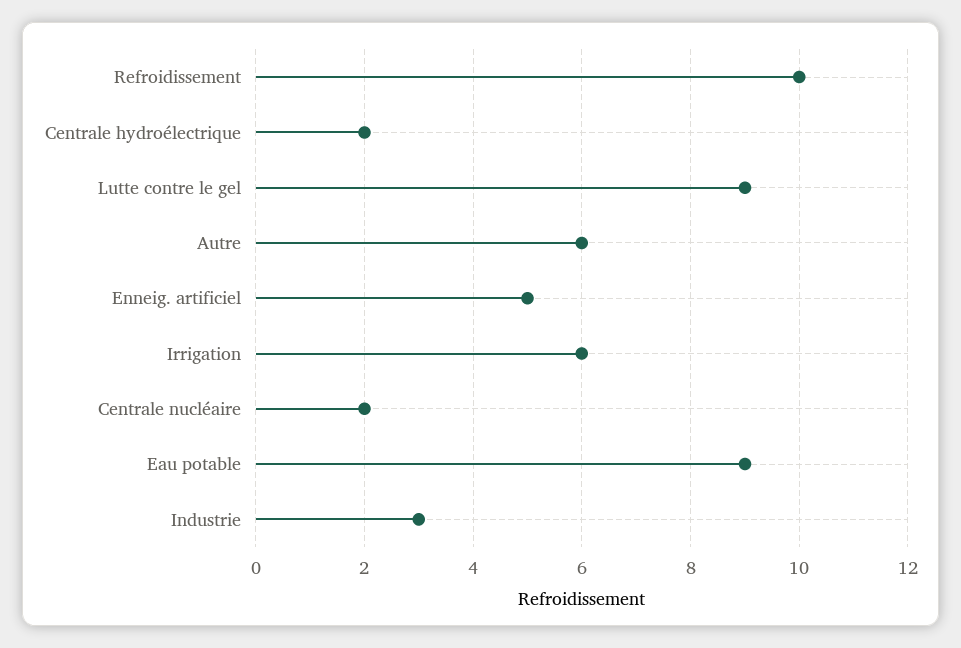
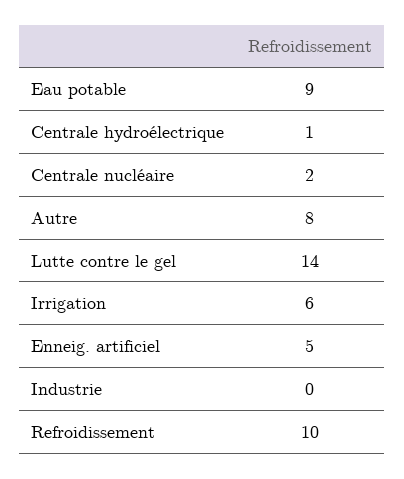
  {
    "Refroidissement": 10,
-   "Centrale hydroélectrique": 2,
+   "Centrale hydroélectrique": 1,
-   "Lutte contre le gel": 9,
+   "Lutte contre le gel": 14,
-   "Autre": 6,
+   "Autre": 8,
    "Enneig. artificiel": 5,
    "Irrigation": 6,
    "Centrale nucléaire": 2,
    "Eau potable": 9,
-   "Industrie": 3
+   "Industrie": 0
  }

